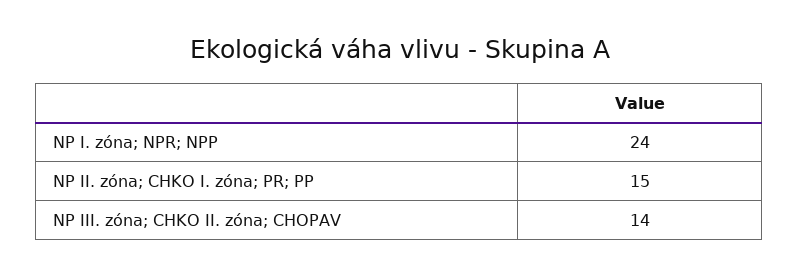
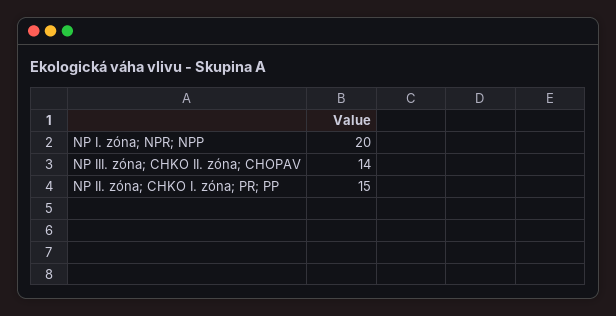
  {
-   "NP I. zóna; NPR; NPP": 24,
+   "NP I. zóna; NPR; NPP": 20,
    "NP II. zóna; CHKO I. zóna; PR; PP": 15,
    "NP III. zóna; CHKO II. zóna; CHOPAV": 14
  }

